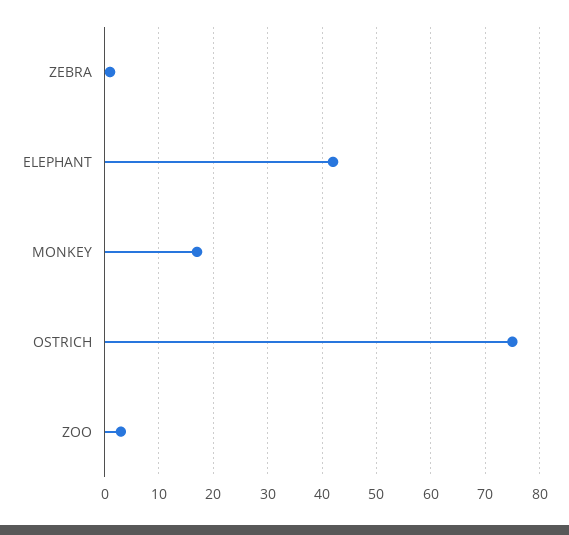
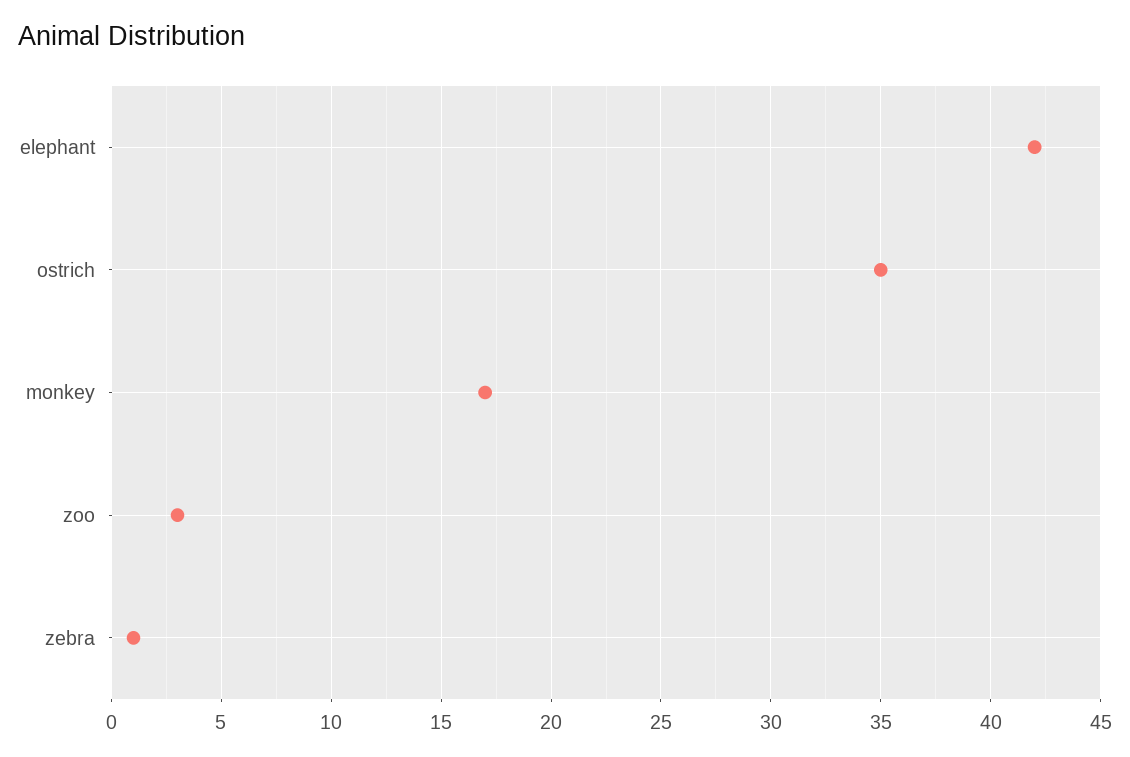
  {
    "ZEBRA": 1,
    "ELEPHANT": 42,
    "MONKEY": 17,
-   "OSTRICH": 75,
+   "OSTRICH": 35,
    "ZOO": 3
  }

